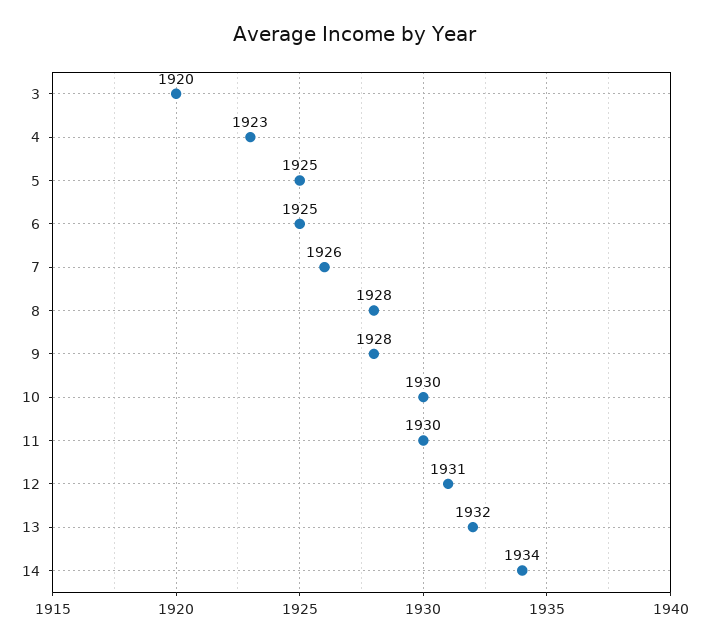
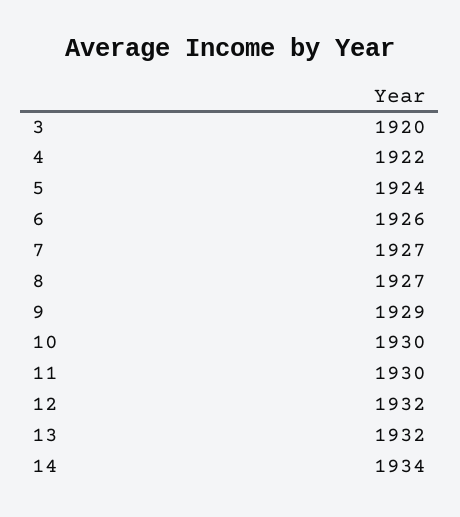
  {
    "3": 1920,
-   "4": 1923,
+   "4": 1922,
-   "5": 1925,
+   "5": 1924,
-   "6": 1925,
+   "6": 1926,
-   "7": 1926,
+   "7": 1927,
-   "8": 1928,
+   "8": 1927,
-   "9": 1928,
+   "9": 1929,
    "10": 1930,
    "11": 1930,
-   "12": 1931,
+   "12": 1932,
    "13": 1932,
    "14": 1934
  }

